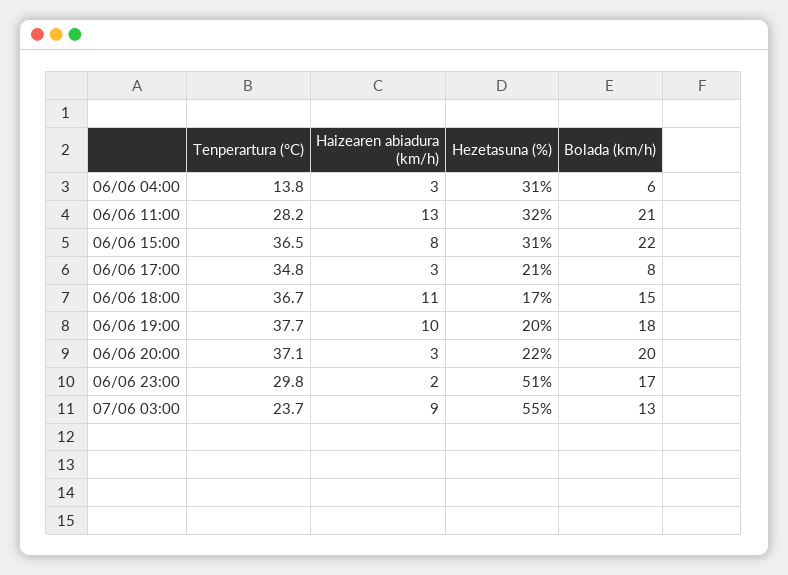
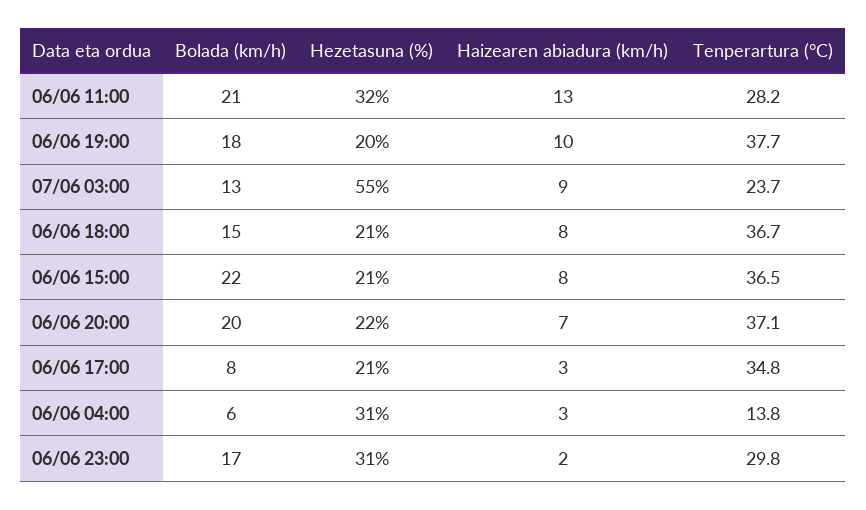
  {
    "Tenperartura (°C)": {
      "06/06 04:00": 13.8,
      "06/06 11:00": 28.2,
      "06/06 15:00": 36.5,
      "06/06 17:00": 34.8,
      "06/06 18:00": 36.7,
      "06/06 19:00": 37.7,
      "06/06 20:00": 37.1,
      "06/06 23:00": 29.8,
      "07/06 03:00": 23.7
    },
    "Haizearen abiadura (km/h)": {
      "06/06 04:00": 3,
      "06/06 11:00": 13,
      "06/06 15:00": 8,
      "06/06 17:00": 3,
-     "06/06 18:00": 11,
+     "06/06 18:00": 8,
      "06/06 19:00": 10,
-     "06/06 20:00": 3,
+     "06/06 20:00": 7,
      "06/06 23:00": 2,
      "07/06 03:00": 9
    },
    "Hezetasuna (%)": {
      "06/06 04:00": 31,
      "06/06 11:00": 32,
-     "06/06 15:00": 31,
+     "06/06 15:00": 21,
      "06/06 17:00": 21,
-     "06/06 18:00": 17,
+     "06/06 18:00": 21,
      "06/06 19:00": 20,
      "06/06 20:00": 22,
-     "06/06 23:00": 51,
+     "06/06 23:00": 31,
      "07/06 03:00": 55
    },
    "Bolada (km/h)": {
      "06/06 04:00": 6,
      "06/06 11:00": 21,
      "06/06 15:00": 22,
      "06/06 17:00": 8,
      "06/06 18:00": 15,
      "06/06 19:00": 18,
      "06/06 20:00": 20,
      "06/06 23:00": 17,
      "07/06 03:00": 13
    }
  }

